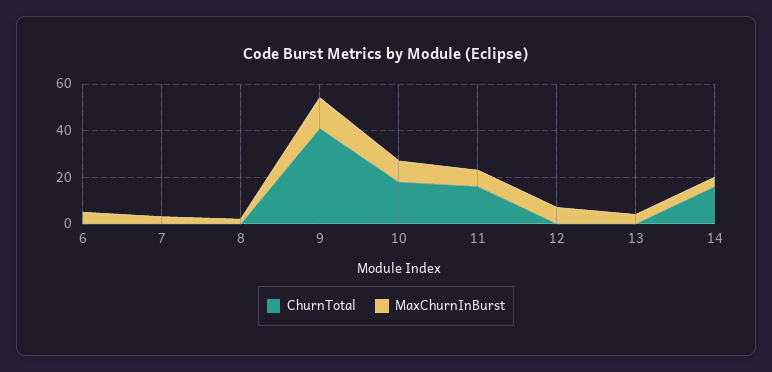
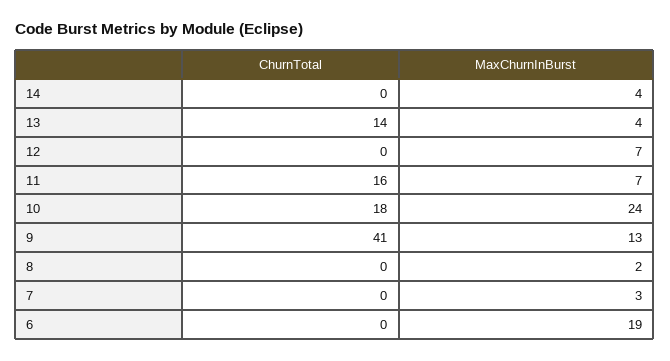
  {
    "ChurnTotal": {
      "6": 0,
      "7": 0,
      "8": 0,
      "9": 41,
      "10": 18,
      "11": 16,
      "12": 0,
-     "13": 0,
+     "13": 14,
-     "14": 15
+     "14": 0
    },
    "MaxChurnInBurst": {
-     "6": 5,
+     "6": 19,
      "7": 3,
      "8": 2,
      "9": 13,
-     "10": 10,
+     "10": 24,
      "11": 7,
      "12": 7,
      "13": 4,
      "14": 4
    }
  }

